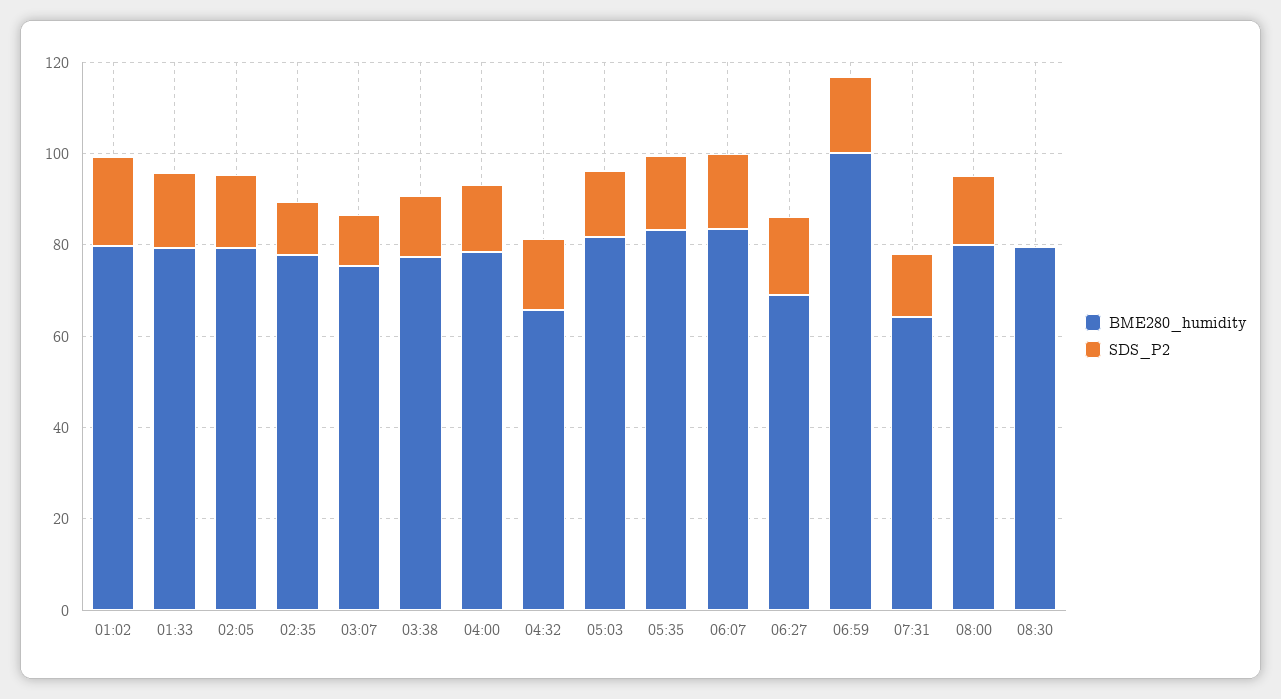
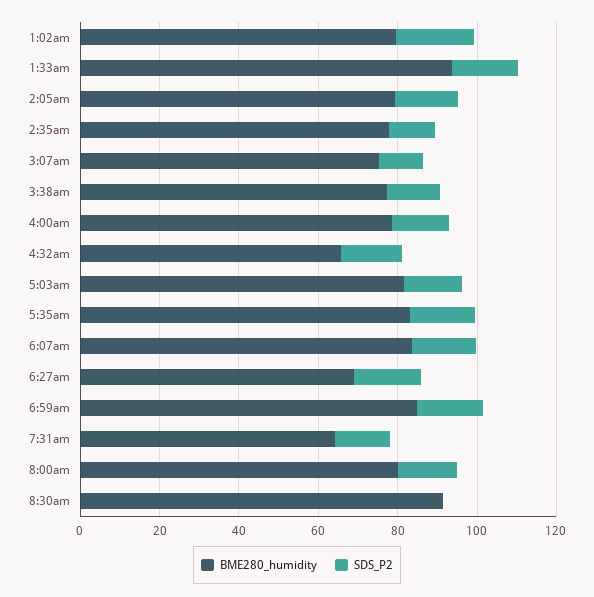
  {
    "BME280_humidity": {
      "01:02": 80,
-     "01:33": 80,
+     "01:33": 95,
      "02:05": 80,
      "02:35": 80,
      "03:07": 75,
      "03:38": 75,
      "04:00": 80,
      "04:32": 65,
      "05:03": 80,
      "05:35": 85,
      "06:07": 85,
      "06:27": 70,
-     "06:59": 100,
+     "06:59": 85,
      "07:31": 65,
      "08:00": 80,
-     "08:30": 80
+     "08:30": 90
    },
    "SDS_P2": {
      "01:02": 20,
      "01:33": 15,
      "02:05": 15,
      "02:35": 10,
      "03:07": 10,
      "03:38": 15,
      "04:00": 15,
      "04:32": 15,
      "05:03": 15,
      "05:35": 15,
      "06:07": 15,
      "06:27": 15,
      "06:59": 15,
      "07:31": 15,
      "08:00": 15,
      "08:30": 0
    }
  }

